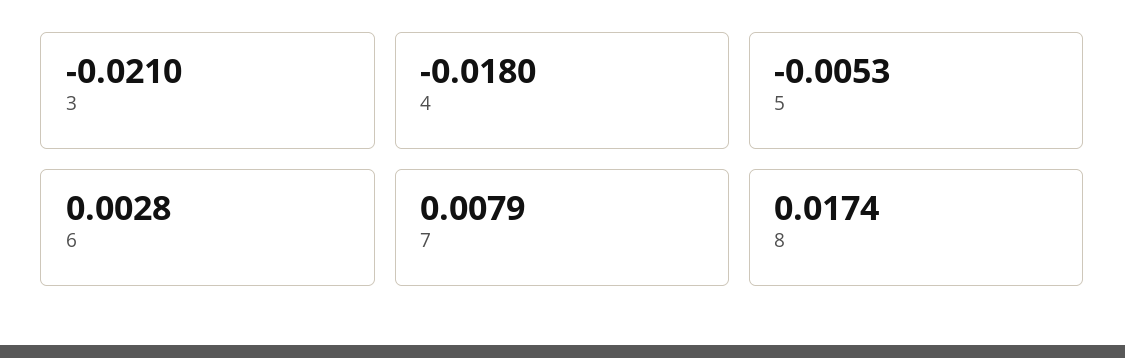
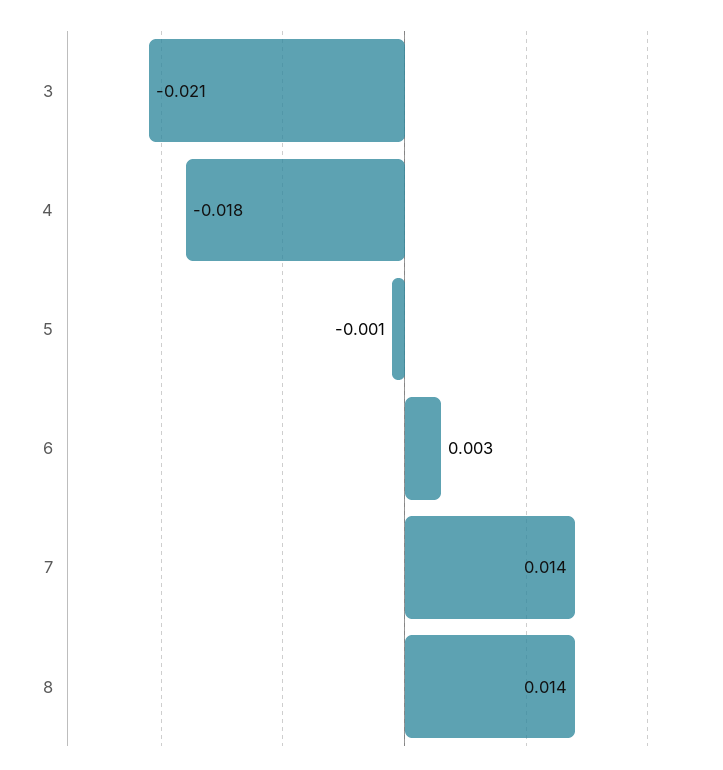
  {
    "3": -0.021,
    "4": -0.018,
-   "5": -0.0053,
+   "5": -0.001,
    "6": 0.0028,
-   "7": 0.0079,
+   "7": 0.014,
-   "8": 0.0174
+   "8": 0.014
  }

